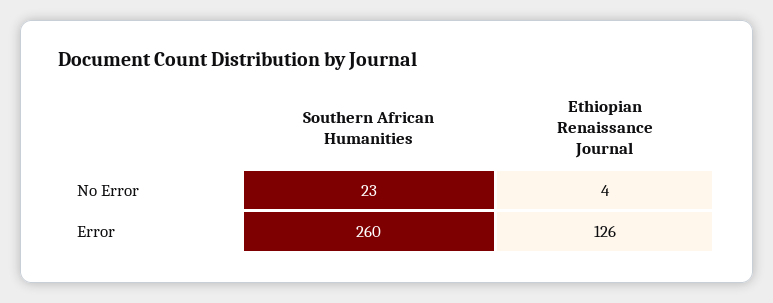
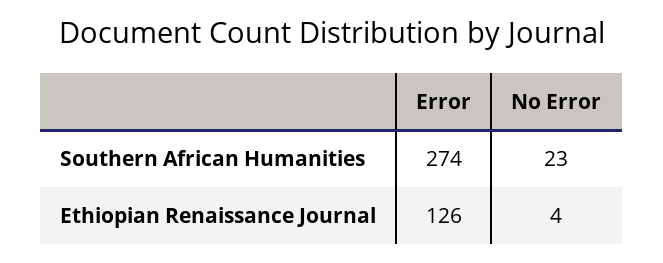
  {
    "Southern African Humanities": {
      "No Error": 23,
-     "Error": 260
+     "Error": 274
    },
    "Ethiopian Renaissance Journal": {
      "No Error": 4,
      "Error": 126
    }
  }

